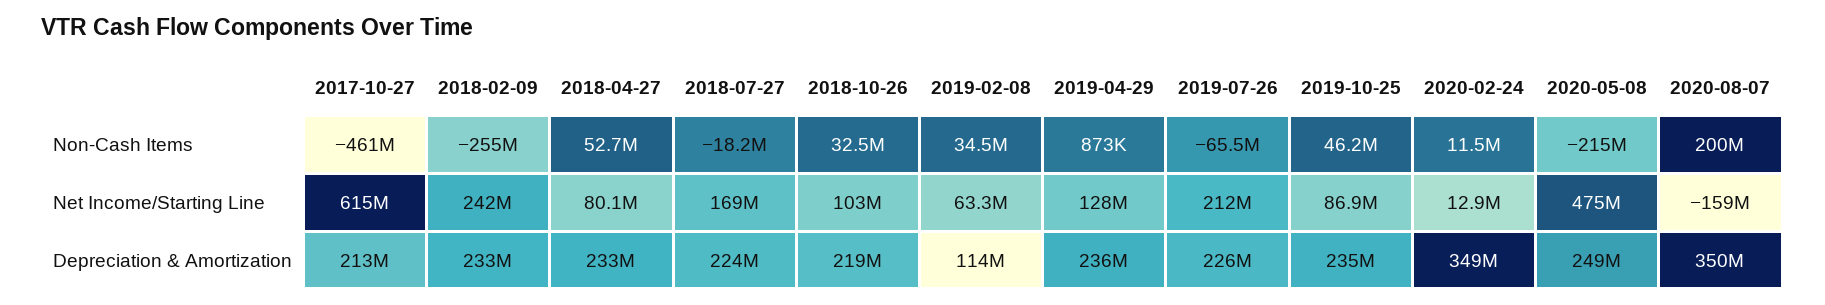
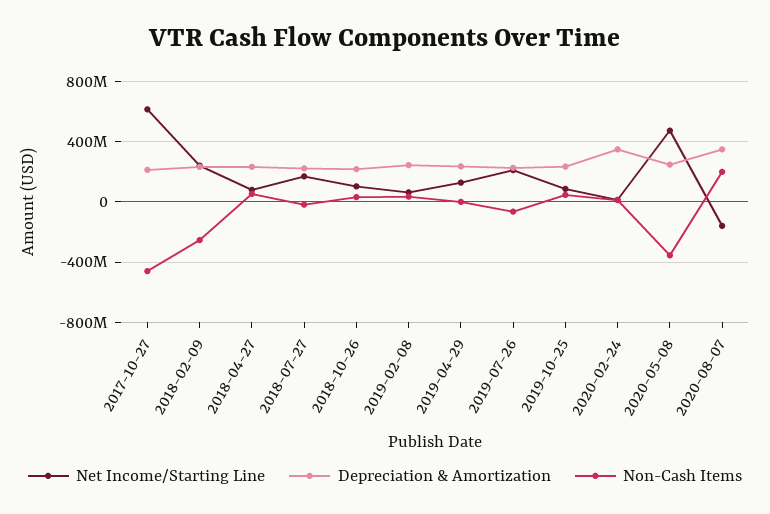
  {
    "Non-Cash Items": {
      "2017-10-27": -461000000,
      "2018-02-09": -255000000,
      "2018-04-27": 52700000,
      "2018-07-27": -18200000,
      "2018-10-26": 32500000,
      "2019-02-08": 34500000,
      "2019-04-29": 873000,
      "2019-07-26": -65500000,
      "2019-10-25": 46200000,
      "2020-02-24": 11500000,
-     "2020-05-08": -215000000,
+     "2020-05-08": -350000000,
      "2020-08-07": 200000000
    },
    "Net Income/Starting Line": {
      "2017-10-27": 615000000,
      "2018-02-09": 242000000,
      "2018-04-27": 80100000,
      "2018-07-27": 169000000,
      "2018-10-26": 103000000,
      "2019-02-08": 63300000,
      "2019-04-29": 128000000,
      "2019-07-26": 212000000,
      "2019-10-25": 86900000,
      "2020-02-24": 12900000,
      "2020-05-08": 475000000,
      "2020-08-07": -159000000
    },
    "Depreciation & Amortization": {
      "2017-10-27": 213000000,
      "2018-02-09": 233000000,
      "2018-04-27": 233000000,
      "2018-07-27": 224000000,
      "2018-10-26": 219000000,
-     "2019-02-08": 114000000,
+     "2019-02-08": 250000000,
      "2019-04-29": 236000000,
      "2019-07-26": 226000000,
      "2019-10-25": 235000000,
      "2020-02-24": 349000000,
      "2020-05-08": 249000000,
      "2020-08-07": 350000000
    }
  }

